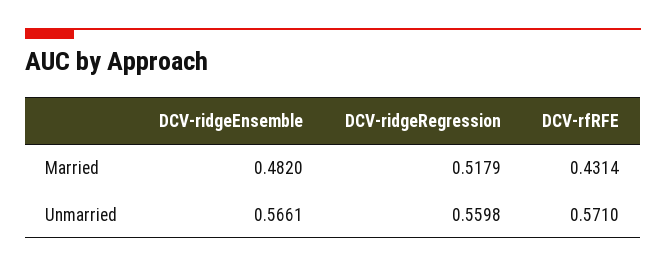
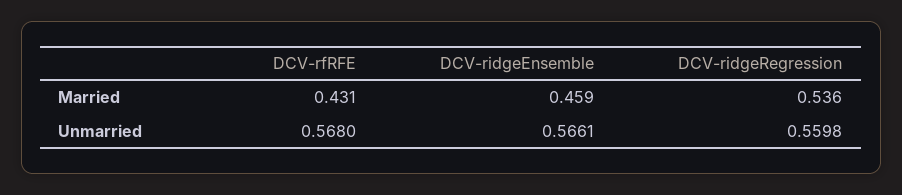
  {
    "DCV-ridgeEnsemble": {
-     "Married": 0.482,
+     "Married": 0.459,
      "Unmarried": 0.5661
    },
    "DCV-ridgeRegression": {
-     "Married": 0.5179,
+     "Married": 0.536,
      "Unmarried": 0.5598
    },
    "DCV-rfRFE": {
      "Married": 0.4314,
-     "Unmarried": 0.571
+     "Unmarried": 0.568
    }
  }

